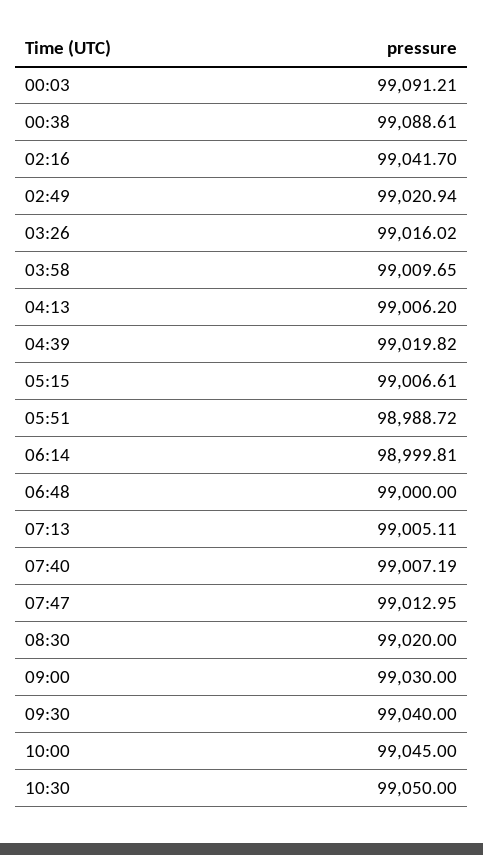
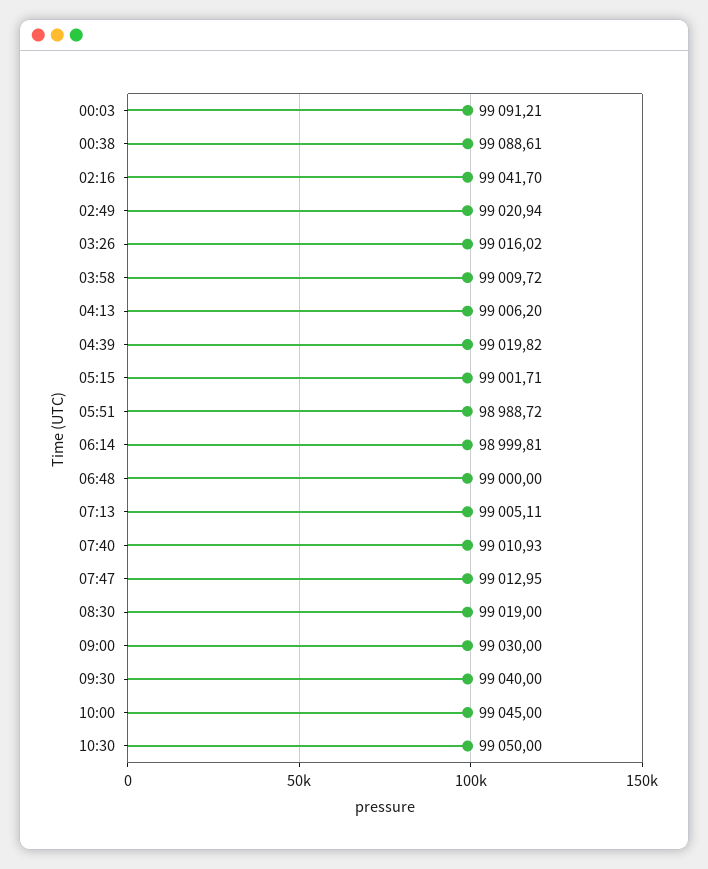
  {
    "00:03": 99091.21,
    "00:38": 99088.61,
    "02:16": 99041.7,
    "02:49": 99020.94,
    "03:26": 99016.02,
-   "03:58": 99009.65,
+   "03:58": 99009.72,
    "04:13": 99006.2,
    "04:39": 99019.82,
-   "05:15": 99006.61,
+   "05:15": 99001.71,
    "05:51": 98988.72,
    "06:14": 98999.81,
    "06:48": 99000,
    "07:13": 99005.11,
-   "07:40": 99007.19,
+   "07:40": 99010.93,
    "07:47": 99012.95,
-   "08:30": 99020,
+   "08:30": 99019,
    "09:00": 99030,
    "09:30": 99040,
    "10:00": 99045,
    "10:30": 99050
  }

